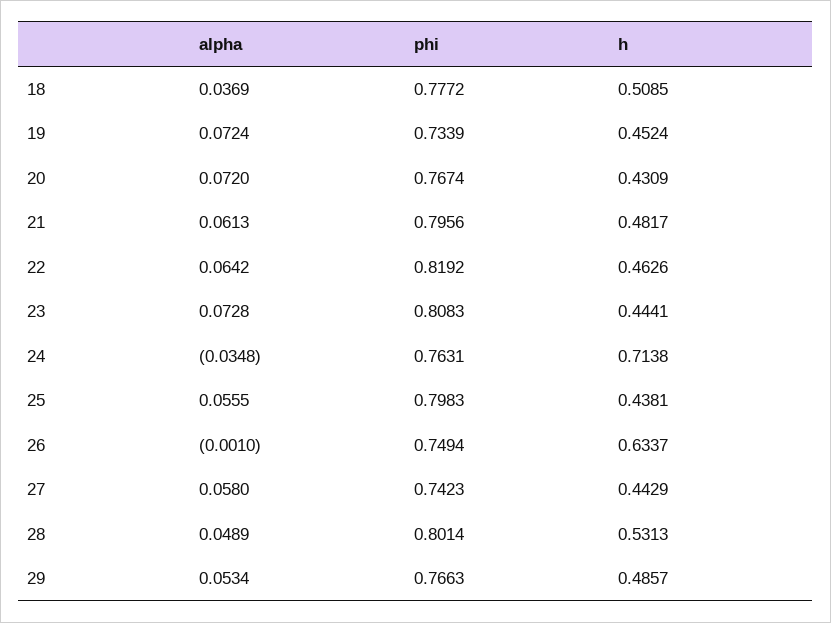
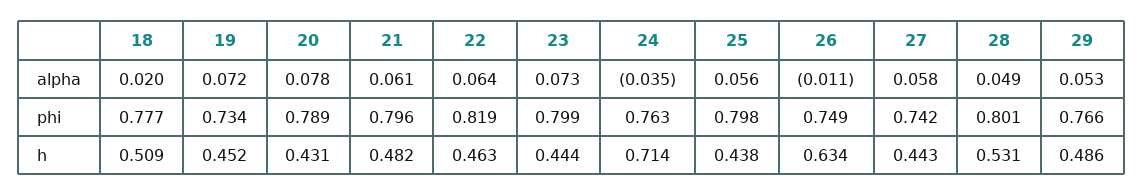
  {
    "alpha": {
-     "18": 0.0369,
+     "18": 0.02,
      "19": 0.0724,
-     "20": 0.072,
+     "20": 0.078,
      "21": 0.0613,
      "22": 0.0642,
      "23": 0.0728,
      "24": -0.0348,
      "25": 0.0555,
-     "26": -0.001,
+     "26": -0.011,
      "27": 0.058,
      "28": 0.0489,
      "29": 0.0534
    },
    "phi": {
      "18": 0.7772,
      "19": 0.7339,
-     "20": 0.7674,
+     "20": 0.789,
      "21": 0.7956,
      "22": 0.8192,
-     "23": 0.8083,
+     "23": 0.799,
      "24": 0.7631,
      "25": 0.7983,
      "26": 0.7494,
      "27": 0.7423,
      "28": 0.8014,
      "29": 0.7663
    },
    "h": {
      "18": 0.5085,
      "19": 0.4524,
      "20": 0.4309,
      "21": 0.4817,
      "22": 0.4626,
      "23": 0.4441,
      "24": 0.7138,
      "25": 0.4381,
      "26": 0.6337,
      "27": 0.4429,
      "28": 0.5313,
      "29": 0.4857
    }
  }

